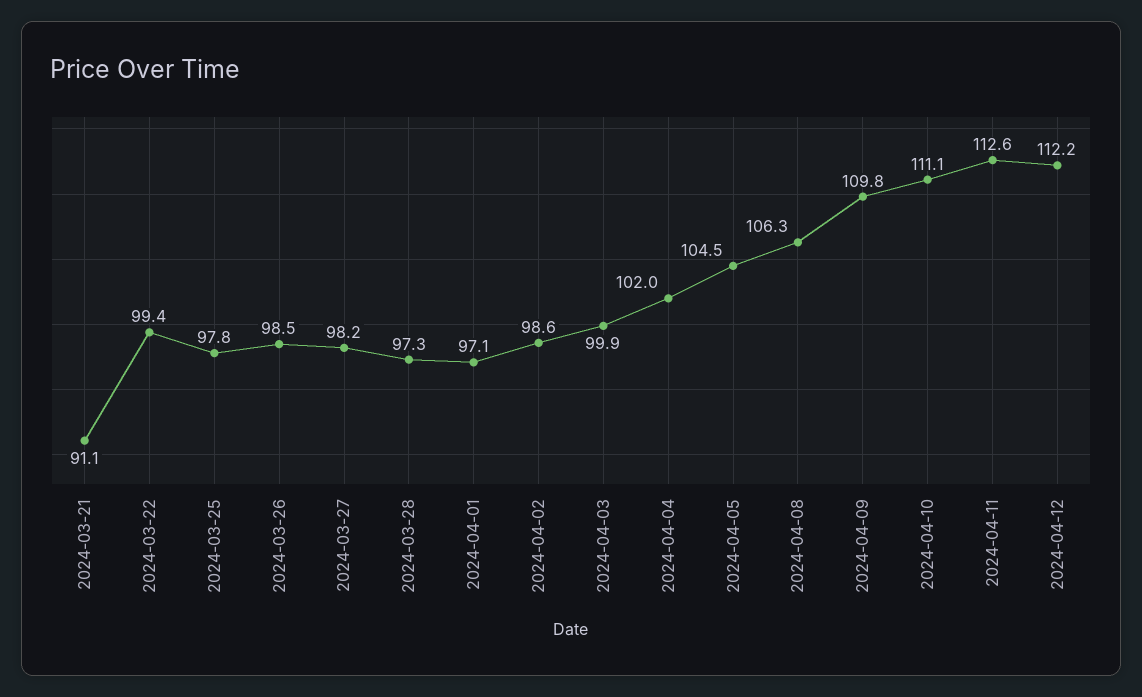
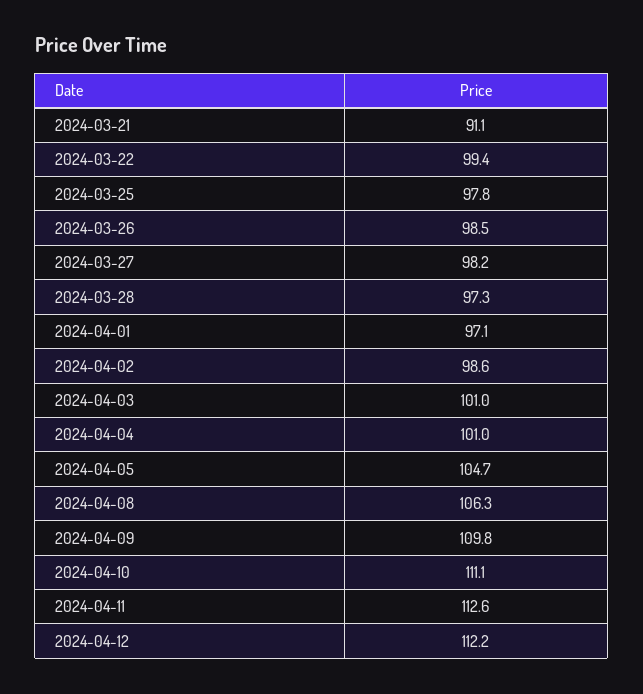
  {
    "2024-03-21": 91.1,
    "2024-03-22": 99.4,
    "2024-03-25": 97.8,
    "2024-03-26": 98.5,
    "2024-03-27": 98.2,
    "2024-03-28": 97.3,
    "2024-04-01": 97.1,
    "2024-04-02": 98.6,
-   "2024-04-03": 99.9,
+   "2024-04-03": 101,
-   "2024-04-04": 102,
+   "2024-04-04": 101,
-   "2024-04-05": 104.5,
+   "2024-04-05": 104.7,
    "2024-04-08": 106.3,
    "2024-04-09": 109.8,
    "2024-04-10": 111.1,
    "2024-04-11": 112.6,
    "2024-04-12": 112.2
  }

